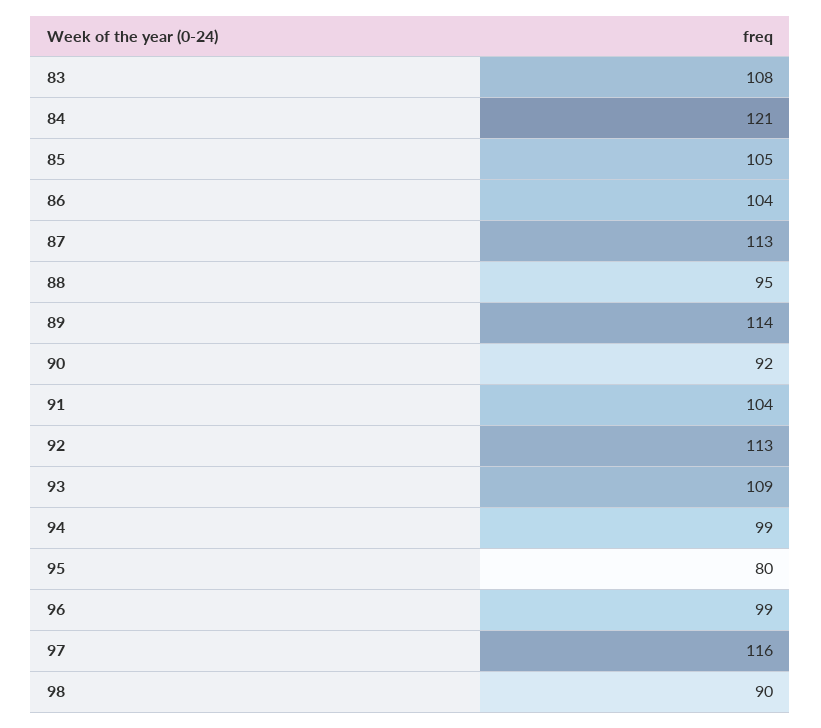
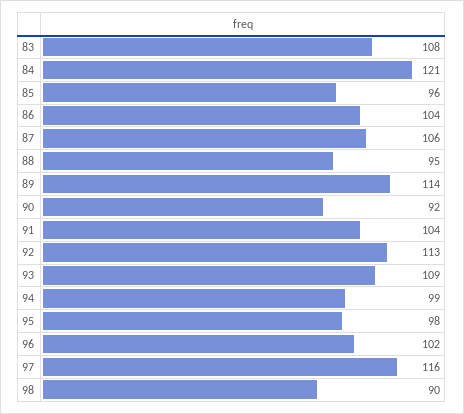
  {
    "83": 108,
    "84": 121,
-   "85": 105,
+   "85": 96,
    "86": 104,
-   "87": 113,
+   "87": 106,
    "88": 95,
    "89": 114,
    "90": 92,
    "91": 104,
    "92": 113,
    "93": 109,
    "94": 99,
-   "95": 80,
+   "95": 98,
-   "96": 99,
+   "96": 102,
    "97": 116,
    "98": 90
  }

